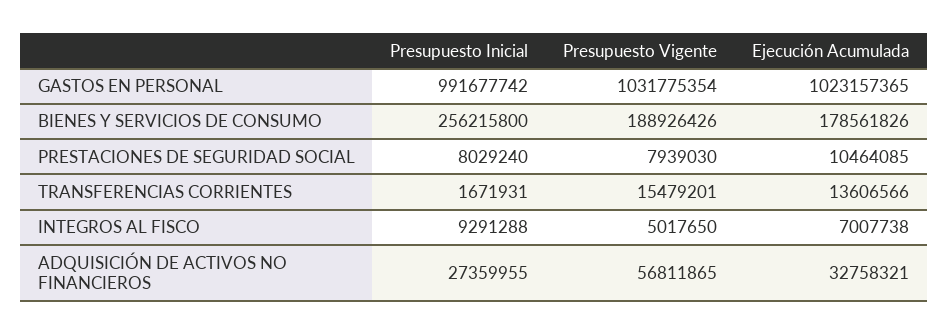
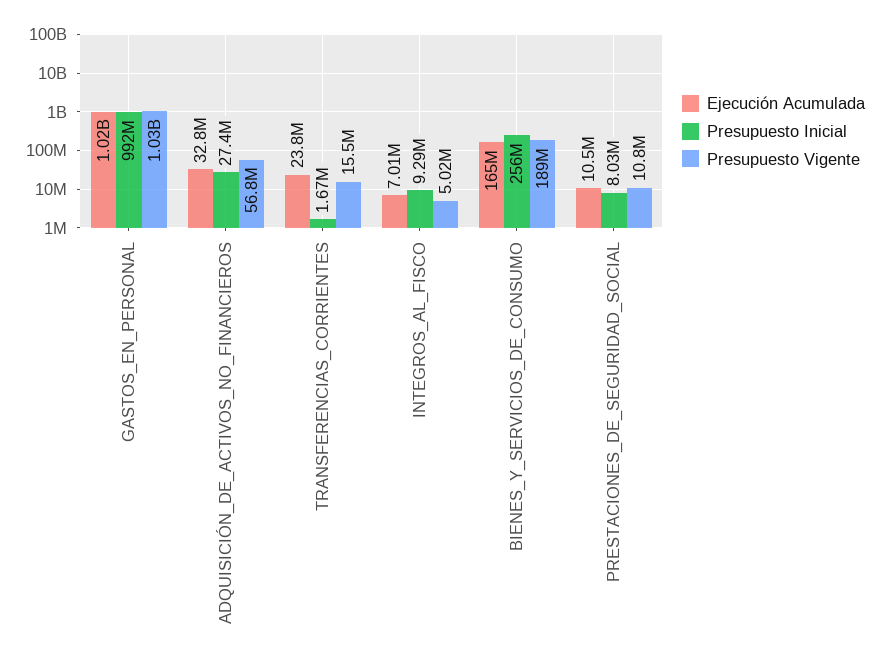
  {
    "Presupuesto Inicial": {
      "GASTOS EN PERSONAL": 991677742,
      "BIENES Y SERVICIOS DE CONSUMO": 256215800,
      "PRESTACIONES DE SEGURIDAD SOCIAL": 8029240,
      "TRANSFERENCIAS CORRIENTES": 1671931,
      "INTEGROS AL FISCO": 9291288,
      "ADQUISICIÓN DE ACTIVOS NO FINANCIEROS": 27359955
    },
    "Presupuesto Vigente": {
      "GASTOS EN PERSONAL": 1031775354,
      "BIENES Y SERVICIOS DE CONSUMO": 188926426,
-     "PRESTACIONES DE SEGURIDAD SOCIAL": 7939030,
+     "PRESTACIONES DE SEGURIDAD SOCIAL": 10800000,
      "TRANSFERENCIAS CORRIENTES": 15479201,
      "INTEGROS AL FISCO": 5017650,
      "ADQUISICIÓN DE ACTIVOS NO FINANCIEROS": 56811865
    },
    "Ejecución Acumulada": {
      "GASTOS EN PERSONAL": 1023157365,
-     "BIENES Y SERVICIOS DE CONSUMO": 178561826,
+     "BIENES Y SERVICIOS DE CONSUMO": 165000000,
      "PRESTACIONES DE SEGURIDAD SOCIAL": 10464085,
-     "TRANSFERENCIAS CORRIENTES": 13606566,
+     "TRANSFERENCIAS CORRIENTES": 23800000,
      "INTEGROS AL FISCO": 7007738,
      "ADQUISICIÓN DE ACTIVOS NO FINANCIEROS": 32758321
    }
  }

